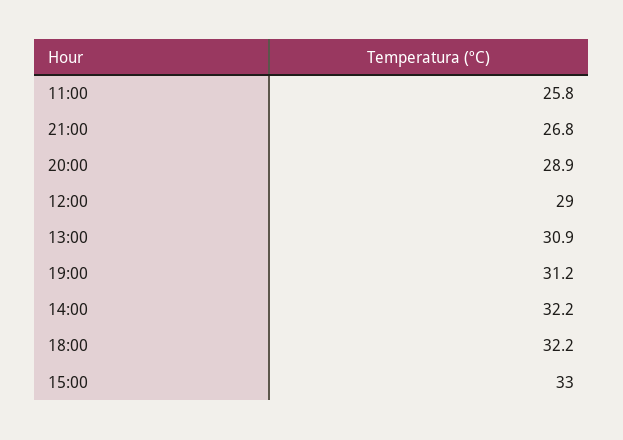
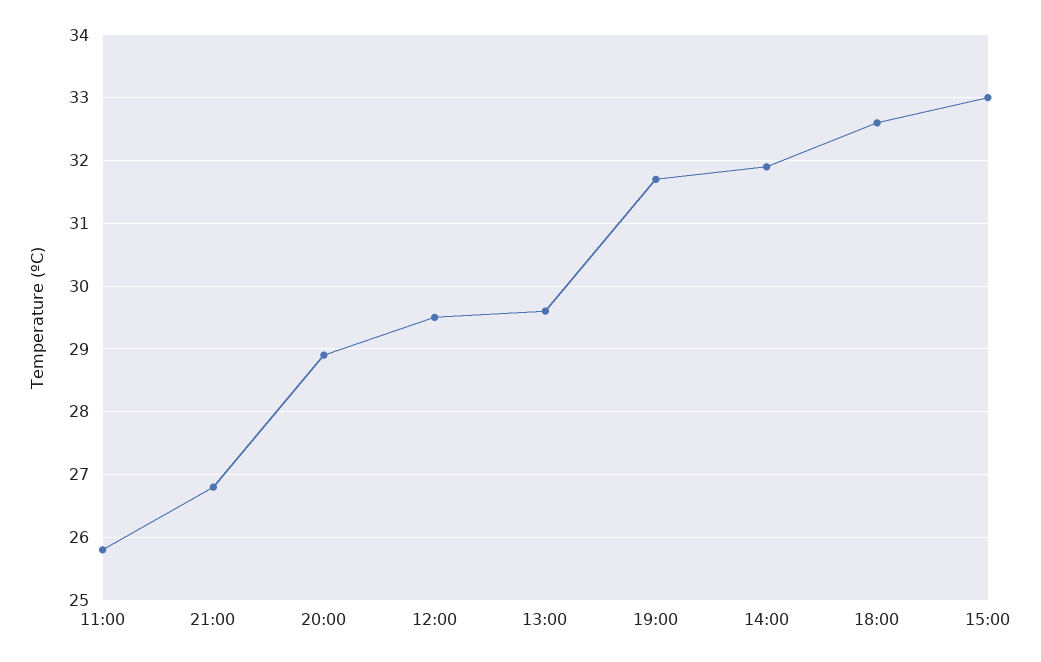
  {
    "11:00": 25.8,
    "21:00": 26.8,
    "20:00": 28.9,
-   "12:00": 29,
+   "12:00": 29.5,
-   "13:00": 30.9,
+   "13:00": 29.6,
-   "19:00": 31.2,
+   "19:00": 31.7,
-   "14:00": 32.2,
+   "14:00": 31.9,
-   "18:00": 32.2,
+   "18:00": 32.6,
    "15:00": 33
  }

